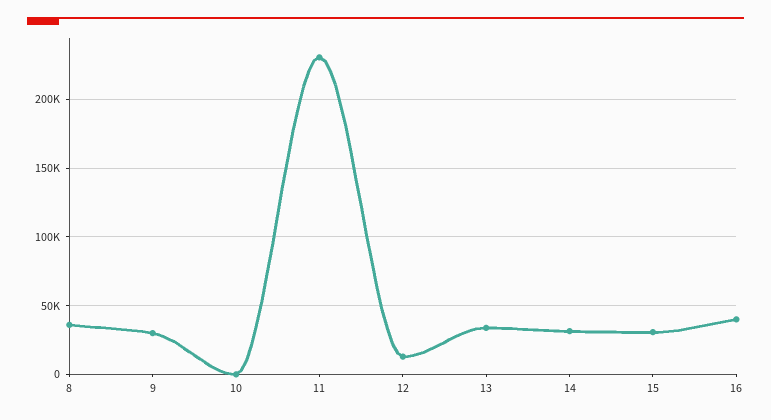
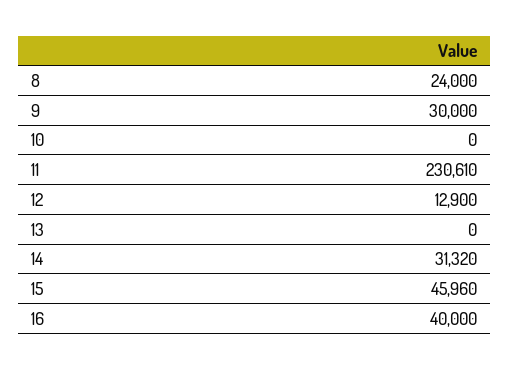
  {
-   "8": 35000,
+   "8": 24000,
    "9": 30000,
    "10": 0,
    "11": 230610,
    "12": 12900,
-   "13": 35000,
+   "13": 0,
    "14": 31320,
-   "15": 30000,
+   "15": 45960,
    "16": 40000
  }

